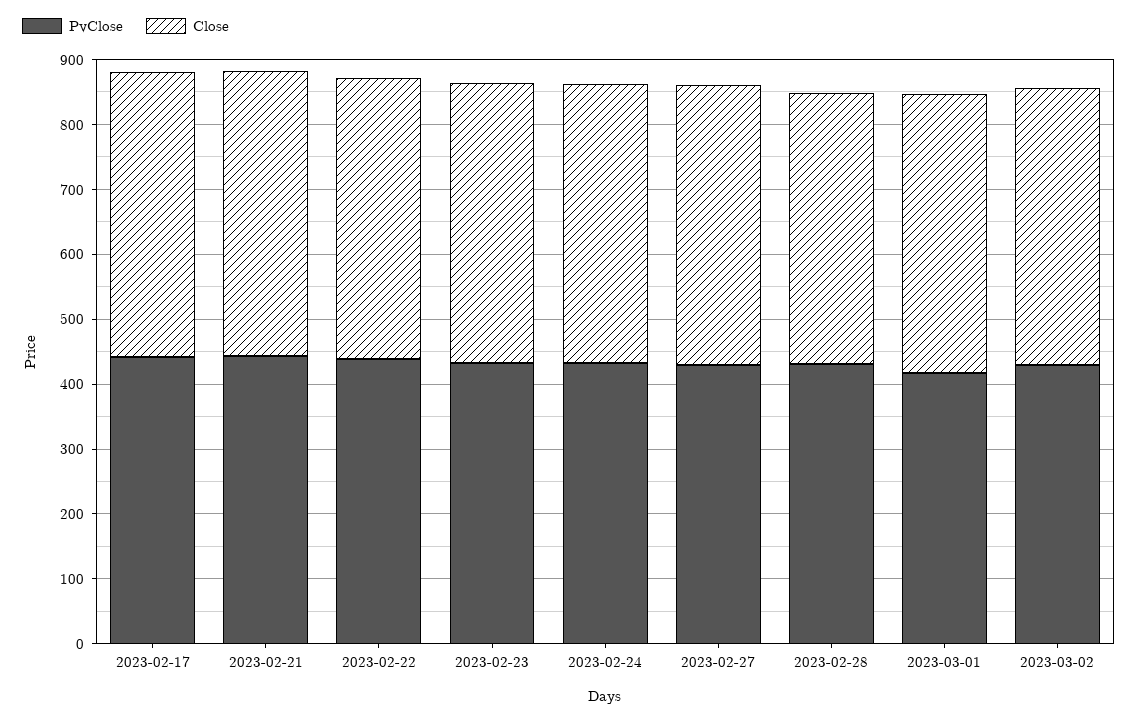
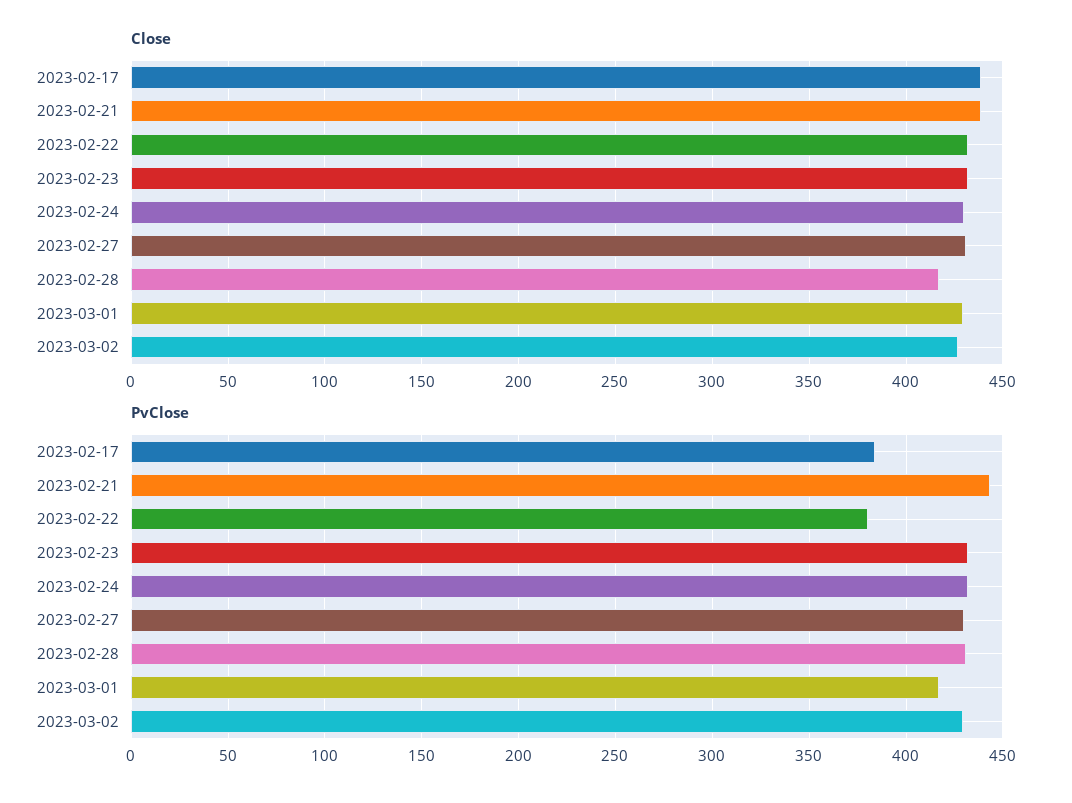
  {
    "PvClose": {
-     "2023-02-17": 440,
+     "2023-02-17": 385,
      "2023-02-21": 445,
-     "2023-02-22": 440,
+     "2023-02-22": 380,
      "2023-02-23": 430,
      "2023-02-24": 430,
      "2023-02-27": 430,
      "2023-02-28": 430,
      "2023-03-01": 415,
      "2023-03-02": 430
    },
    "Close": {
      "2023-02-17": 440,
      "2023-02-21": 440,
      "2023-02-22": 430,
      "2023-02-23": 430,
      "2023-02-24": 430,
      "2023-02-27": 430,
      "2023-02-28": 415,
      "2023-03-01": 430,
      "2023-03-02": 425
    }
  }

